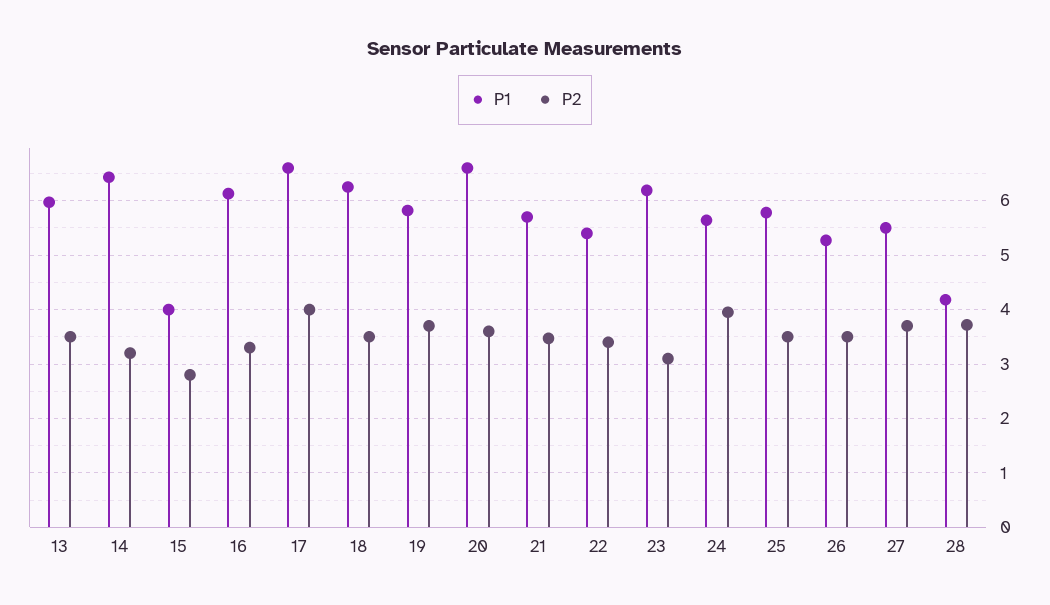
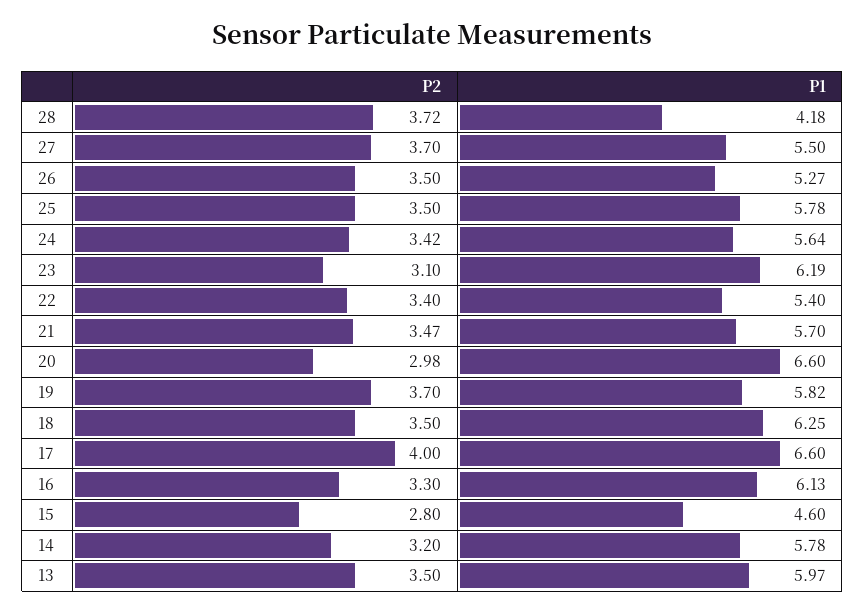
  {
    "P1": {
      "13": 5.97,
-     "14": 6.4,
+     "14": 5.78,
-     "15": 4,
+     "15": 4.6,
      "16": 6.13,
      "17": 6.6,
      "18": 6.25,
      "19": 5.82,
      "20": 6.6,
      "21": 5.7,
      "22": 5.4,
      "23": 6.19,
      "24": 5.64,
      "25": 5.78,
      "26": 5.27,
      "27": 5.5,
      "28": 4.18
    },
    "P2": {
      "13": 3.5,
      "14": 3.2,
      "15": 2.8,
      "16": 3.3,
      "17": 4,
      "18": 3.5,
      "19": 3.7,
-     "20": 3.6,
+     "20": 2.98,
      "21": 3.47,
      "22": 3.4,
      "23": 3.1,
-     "24": 4,
+     "24": 3.42,
      "25": 3.5,
      "26": 3.5,
      "27": 3.7,
      "28": 3.72
    }
  }

